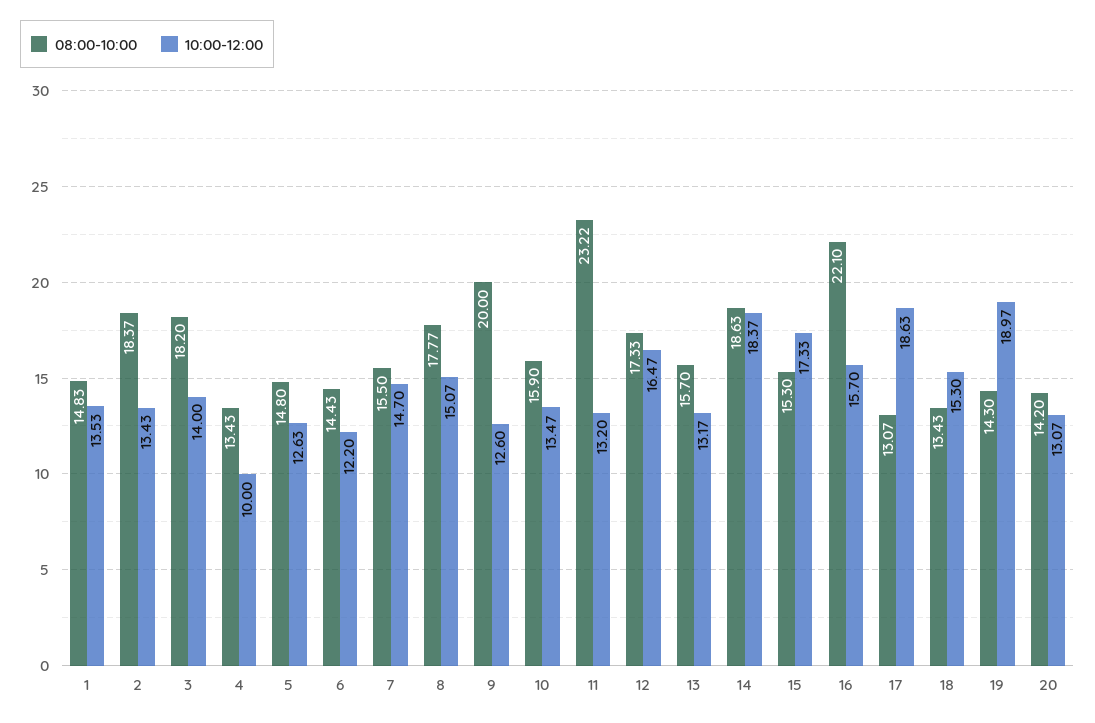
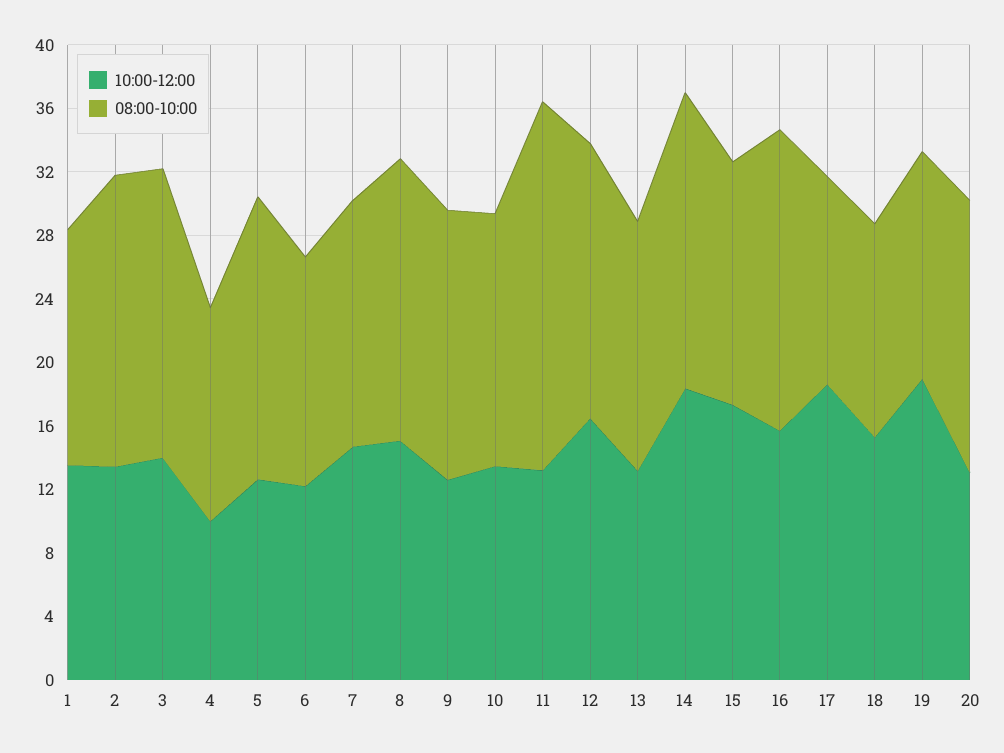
  {
    "08:00-10:00": {
      "1": 14.83,
      "2": 18.37,
      "3": 18.2,
      "4": 13.43,
-     "5": 14.8,
+     "5": 18,
      "6": 14.43,
      "7": 15.5,
      "8": 17.77,
-     "9": 20,
+     "9": 17,
      "10": 15.9,
      "11": 23.22,
      "12": 17.33,
      "13": 15.7,
      "14": 18.63,
      "15": 15.3,
-     "16": 22.1,
+     "16": 19,
      "17": 13.07,
      "18": 13.43,
      "19": 14.3,
-     "20": 14.2
+     "20": 17
    },
    "10:00-12:00": {
      "1": 13.53,
      "2": 13.43,
      "3": 14,
      "4": 10,
      "5": 12.63,
      "6": 12.2,
      "7": 14.7,
      "8": 15.07,
      "9": 12.6,
      "10": 13.47,
      "11": 13.2,
      "12": 16.47,
      "13": 13.17,
      "14": 18.37,
      "15": 17.33,
      "16": 15.7,
      "17": 18.63,
      "18": 15.3,
      "19": 18.97,
      "20": 13.07
    }
  }

